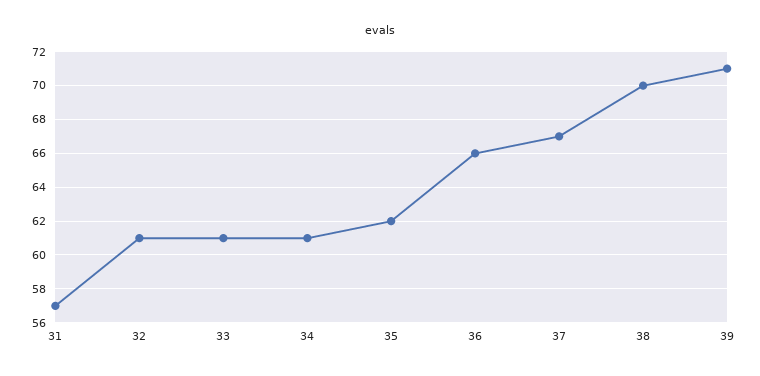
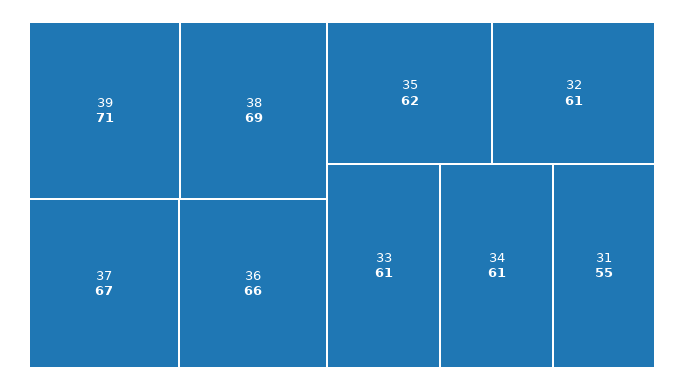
  {
-   "31": 57,
+   "31": 55,
    "32": 61,
    "33": 61,
    "34": 61,
    "35": 62,
    "36": 66,
    "37": 67,
-   "38": 70,
+   "38": 69,
    "39": 71
  }

